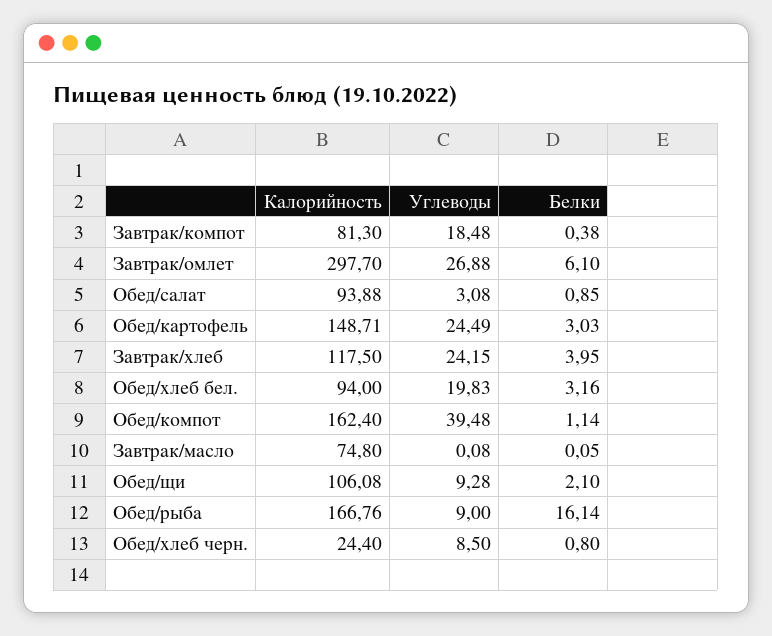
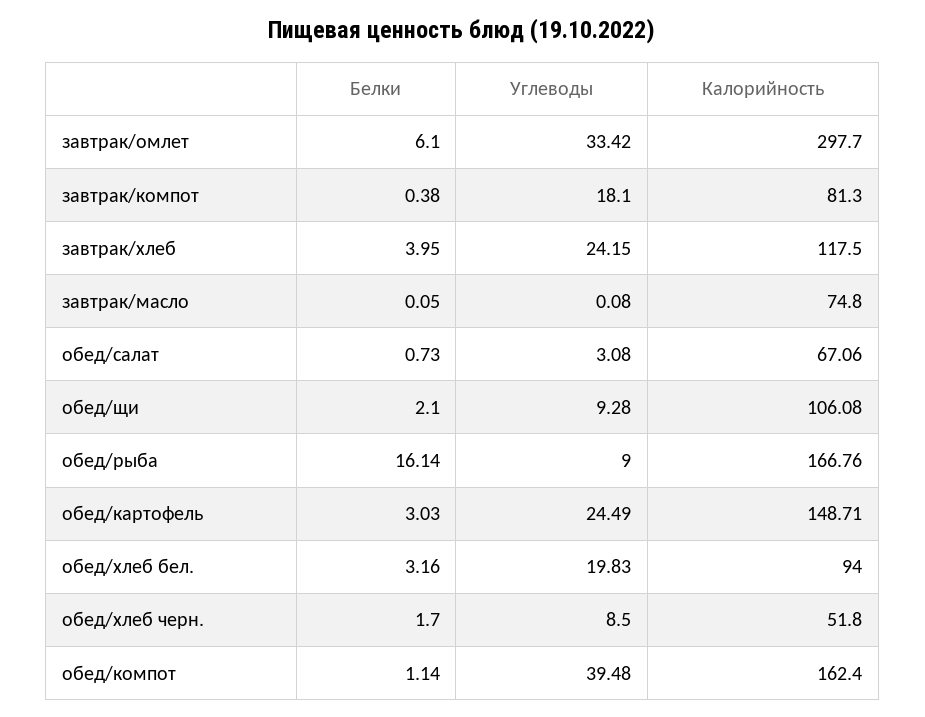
  {
    "Калорийность": {
      "Завтрак/компот": 81.3,
      "Завтрак/омлет": 297.7,
-     "Обед/салат": 93.88,
+     "Обед/салат": 67.06,
      "Обед/картофель": 148.71,
      "Завтрак/хлеб": 117.5,
      "Обед/хлеб бел.": 94,
      "Обед/компот": 162.4,
      "Завтрак/масло": 74.8,
      "Обед/щи": 106.08,
      "Обед/рыба": 166.76,
-     "Обед/хлеб черн.": 24.4
+     "Обед/хлеб черн.": 51.8
    },
    "Углеводы": {
-     "Завтрак/компот": 18.48,
+     "Завтрак/компот": 18.1,
-     "Завтрак/омлет": 26.88,
+     "Завтрак/омлет": 33.42,
      "Обед/салат": 3.08,
      "Обед/картофель": 24.49,
      "Завтрак/хлеб": 24.15,
      "Обед/хлеб бел.": 19.83,
      "Обед/компот": 39.48,
      "Завтрак/масло": 0.08,
      "Обед/щи": 9.28,
      "Обед/рыба": 9,
      "Обед/хлеб черн.": 8.5
    },
    "Белки": {
      "Завтрак/компот": 0.38,
      "Завтрак/омлет": 6.1,
-     "Обед/салат": 0.85,
+     "Обед/салат": 0.73,
      "Обед/картофель": 3.03,
      "Завтрак/хлеб": 3.95,
      "Обед/хлеб бел.": 3.16,
      "Обед/компот": 1.14,
      "Завтрак/масло": 0.05,
      "Обед/щи": 2.1,
      "Обед/рыба": 16.14,
-     "Обед/хлеб черн.": 0.8
+     "Обед/хлеб черн.": 1.7
    }
  }

